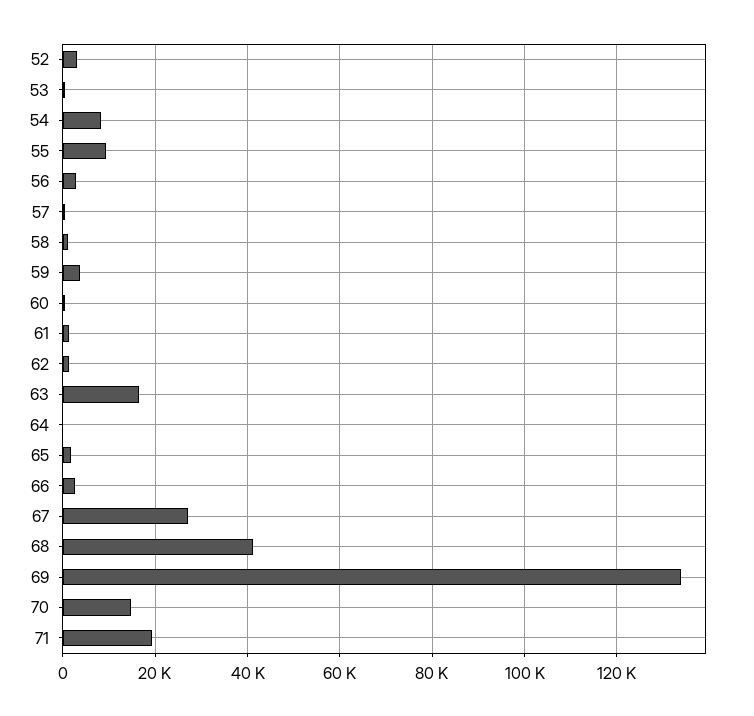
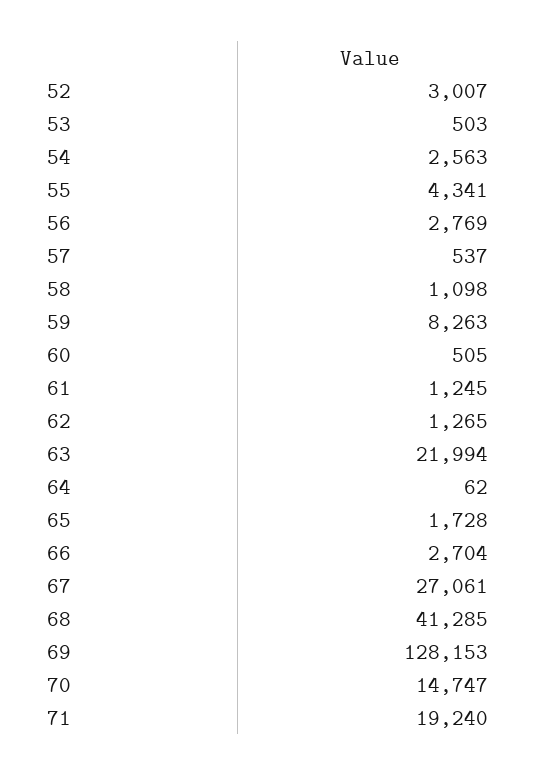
  {
    "52": 3007,
    "53": 503,
-   "54": 8000,
+   "54": 2563,
-   "55": 10000,
+   "55": 4341,
    "56": 2769,
    "57": 537,
    "58": 1098,
-   "59": 4000,
+   "59": 8263,
    "60": 505,
    "61": 1245,
    "62": 1265,
-   "63": 16000,
+   "63": 21994,
    "64": 62,
    "65": 1728,
    "66": 2704,
    "67": 27061,
    "68": 41285,
-   "69": 134000,
+   "69": 128153,
    "70": 14747,
    "71": 19240
  }

